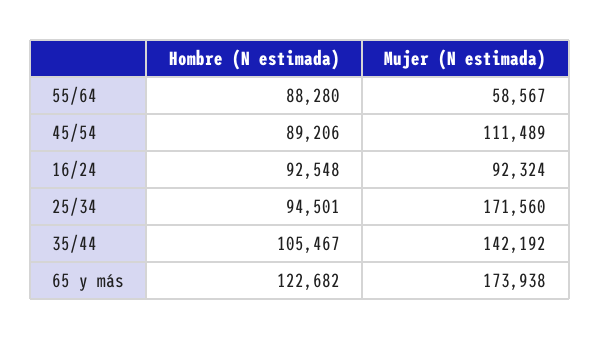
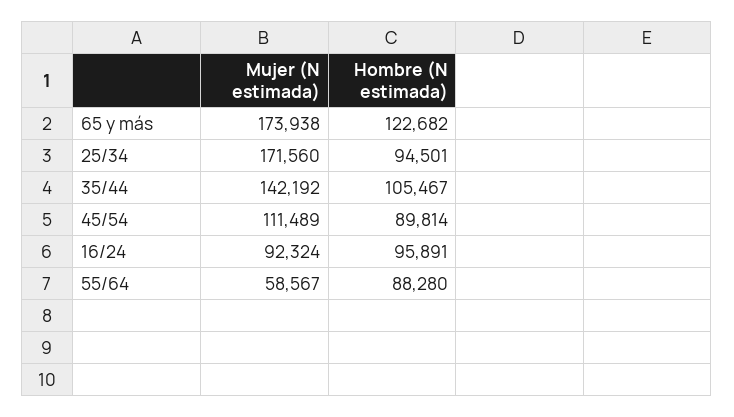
  {
    "Hombre (N estimada)": {
      "55/64": 88280,
-     "45/54": 89206,
+     "45/54": 89814,
-     "16/24": 92548,
+     "16/24": 95891,
      "25/34": 94501,
      "35/44": 105467,
      "65 y más": 122682
    },
    "Mujer (N estimada)": {
      "55/64": 58567,
      "45/54": 111489,
      "16/24": 92324,
      "25/34": 171560,
      "35/44": 142192,
      "65 y más": 173938
    }
  }

